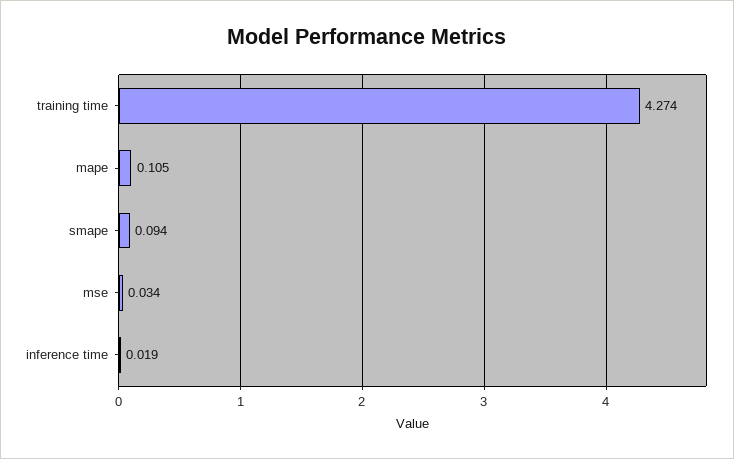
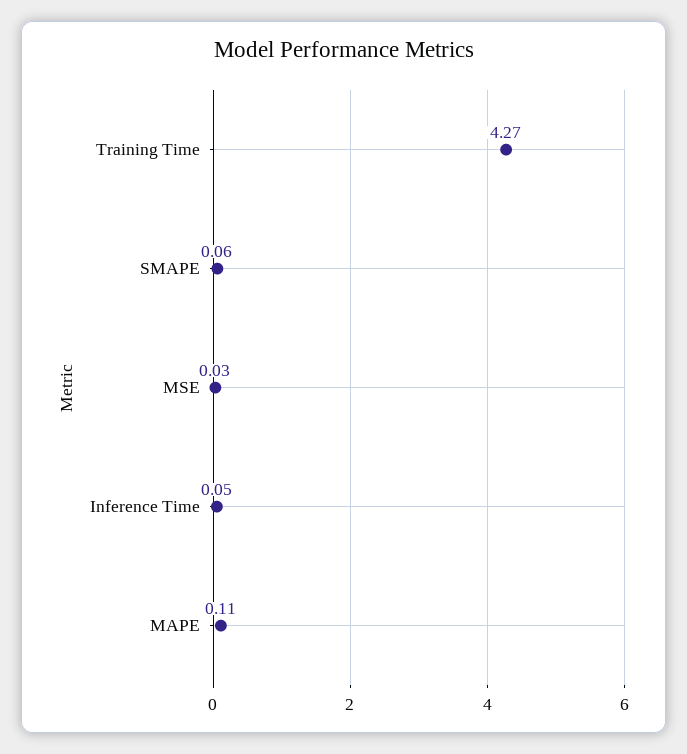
  {
    "training time": 4.274,
    "mape": 0.105,
-   "smape": 0.094,
+   "smape": 0.06,
    "mse": 0.034,
-   "inference time": 0.019
+   "inference time": 0.05
  }

